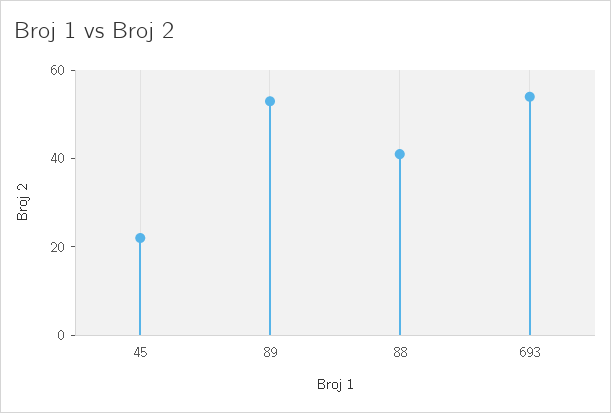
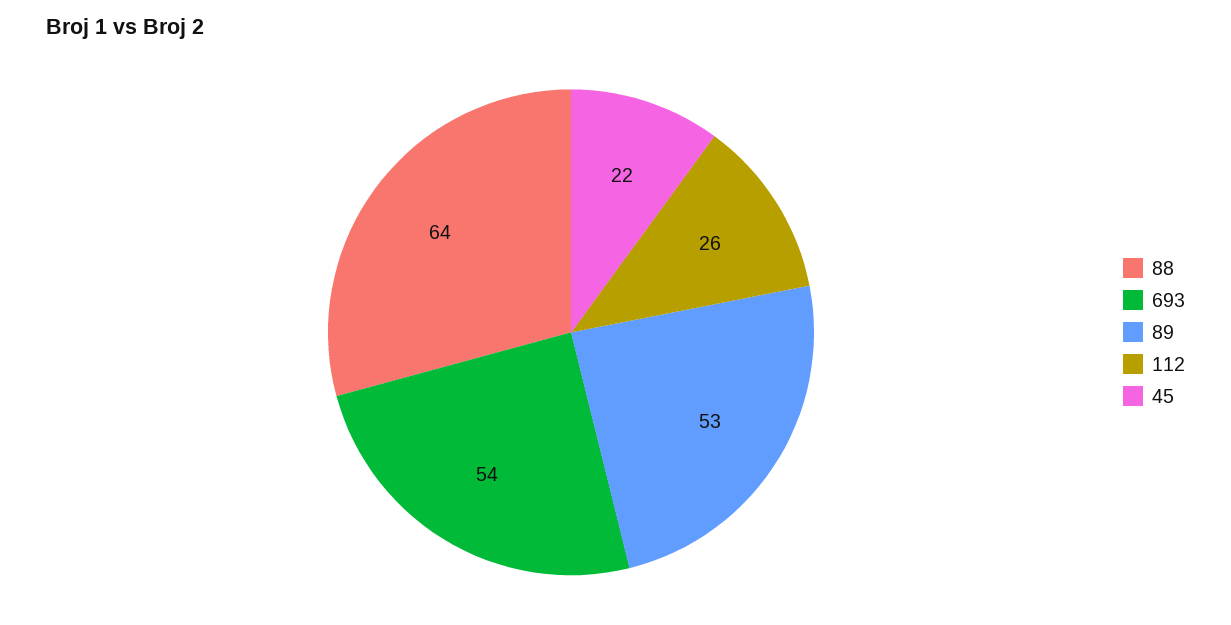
  {
    "45": 22,
    "89": 53,
-   "88": 40,
+   "88": 64,
-   "693": 54
+   "693": 54,
+   "112": 26
  }

